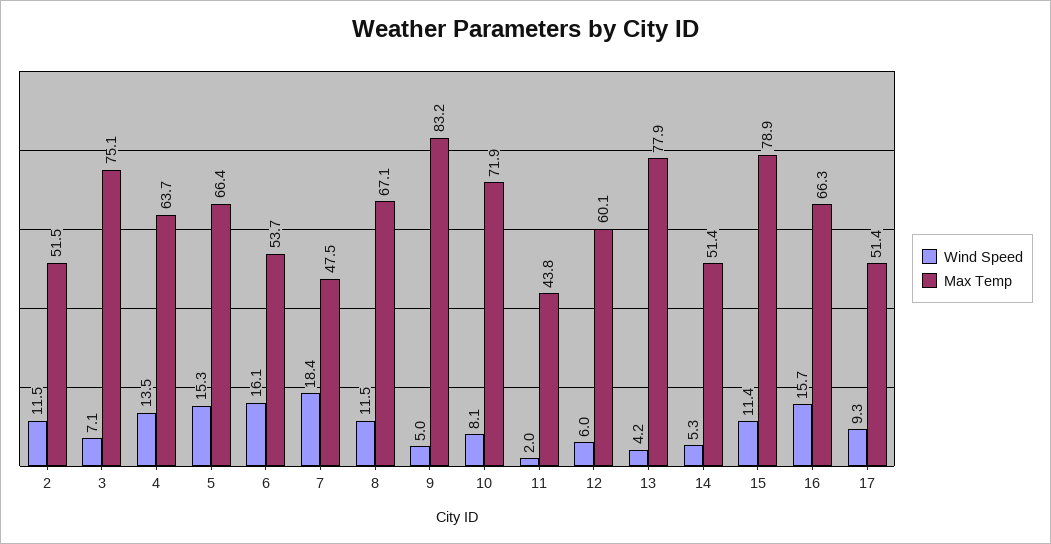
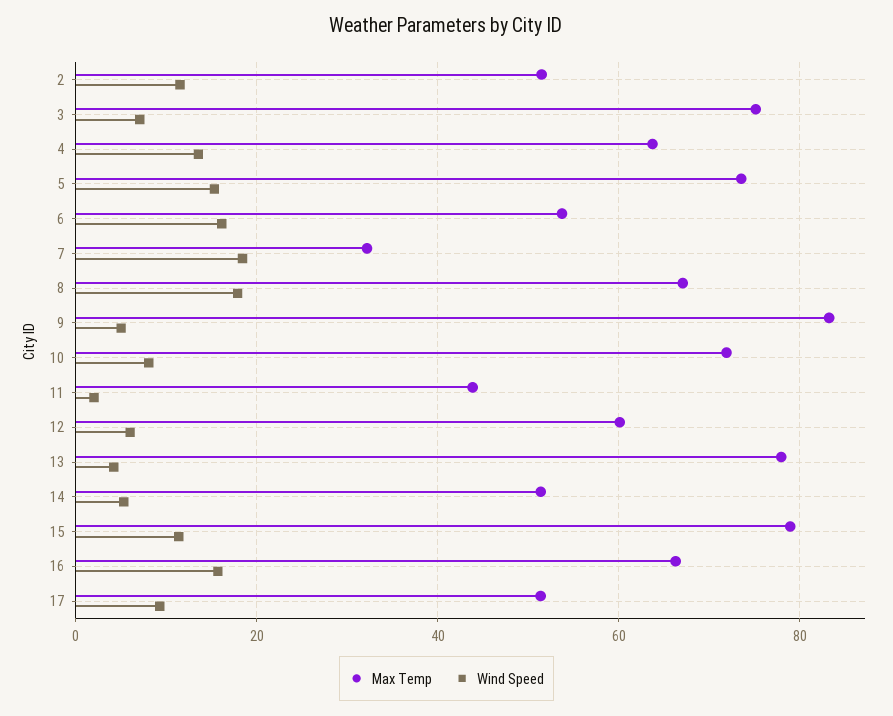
  {
    "Wind Speed": {
      "2": 11.5,
      "3": 7.1,
      "4": 13.5,
      "5": 15.3,
      "6": 16.1,
      "7": 18.4,
-     "8": 11.5,
+     "8": 18,
      "9": 5,
      "10": 8.1,
      "11": 2,
      "12": 6,
      "13": 4.2,
      "14": 5.3,
      "15": 11.4,
      "16": 15.7,
      "17": 9.3
    },
    "Max Temp": {
      "2": 51.5,
      "3": 75.1,
      "4": 63.7,
-     "5": 66.4,
+     "5": 74,
      "6": 53.7,
-     "7": 47.5,
+     "7": 32,
      "8": 67.1,
      "9": 83.2,
      "10": 71.9,
      "11": 43.8,
      "12": 60.1,
      "13": 77.9,
      "14": 51.4,
      "15": 78.9,
      "16": 66.3,
      "17": 51.4
    }
  }

